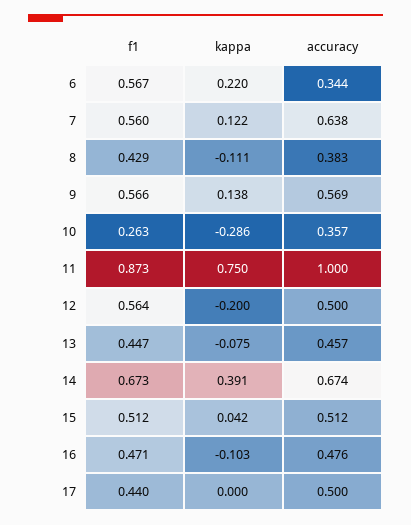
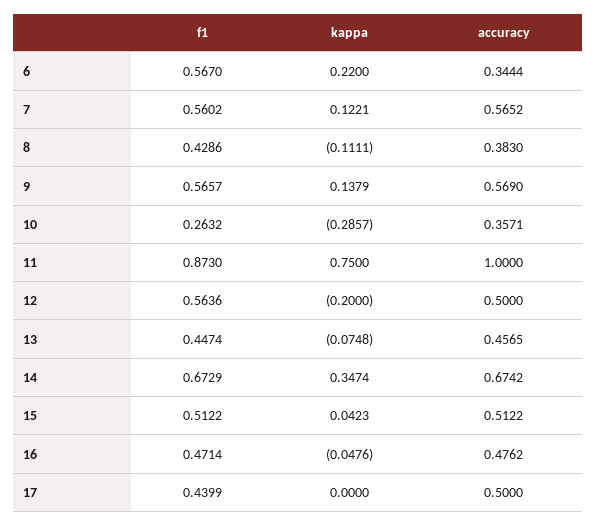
  {
    "f1": {
      "6": 0.567,
      "7": 0.5602,
      "8": 0.4286,
      "9": 0.5657,
      "10": 0.2632,
      "11": 0.873,
      "12": 0.5636,
      "13": 0.4474,
      "14": 0.6729,
      "15": 0.5122,
      "16": 0.4714,
      "17": 0.4399
    },
    "kappa": {
      "6": 0.22,
      "7": 0.1221,
      "8": -0.1111,
      "9": 0.1379,
      "10": -0.2857,
      "11": 0.75,
      "12": -0.2,
      "13": -0.0748,
-     "14": 0.391,
+     "14": 0.3474,
      "15": 0.0423,
-     "16": -0.103,
+     "16": -0.0476,
      "17": 0
    },
    "accuracy": {
      "6": 0.3444,
-     "7": 0.638,
+     "7": 0.5652,
      "8": 0.383,
      "9": 0.569,
      "10": 0.3571,
      "11": 1,
      "12": 0.5,
      "13": 0.4565,
      "14": 0.6742,
      "15": 0.5122,
      "16": 0.4762,
      "17": 0.5
    }
  }

